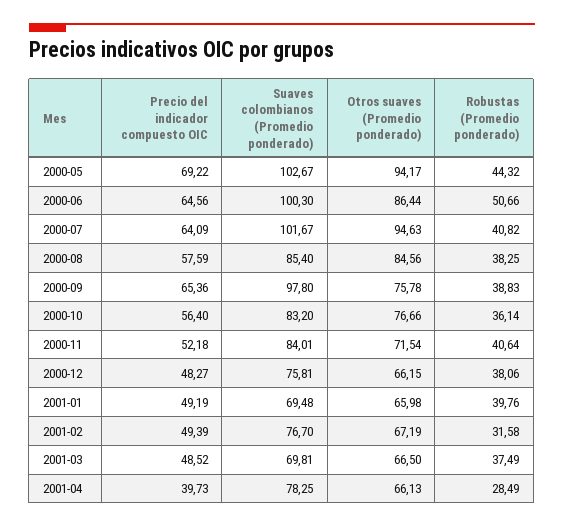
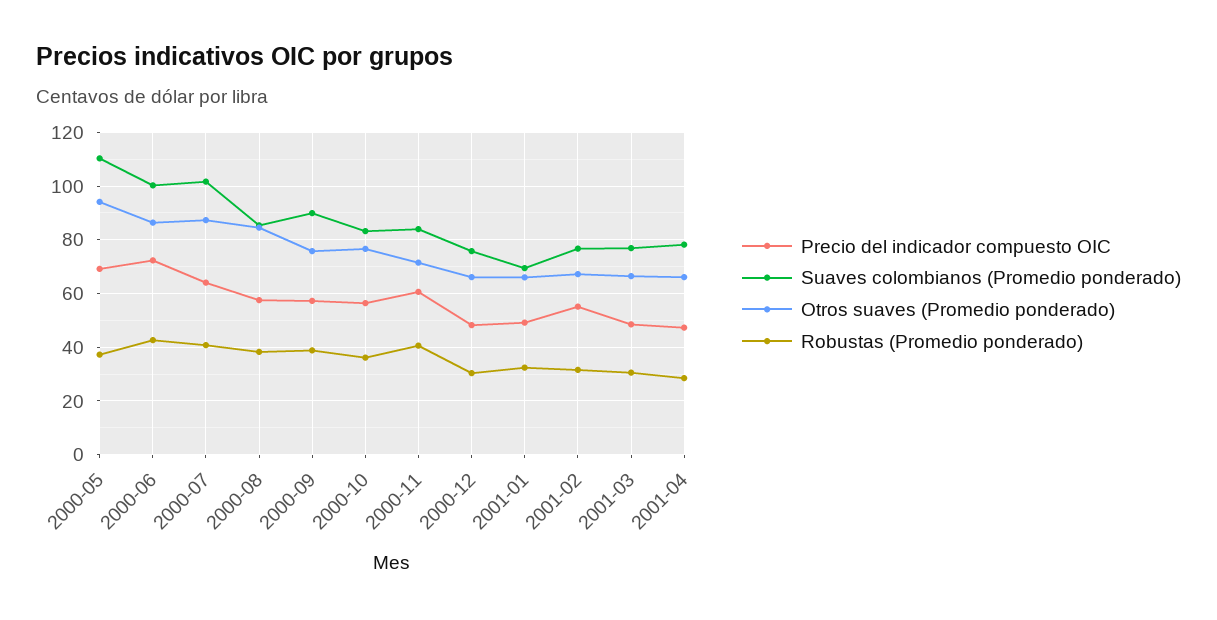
  {
    "Precio del indicador compuesto OIC": {
      "2000-05": 69.22,
-     "2000-06": 64.56,
+     "2000-06": 72.5,
      "2000-07": 64.09,
      "2000-08": 57.59,
-     "2000-09": 65.36,
+     "2000-09": 57.5,
      "2000-10": 56.4,
-     "2000-11": 52.18,
+     "2000-11": 60,
      "2000-12": 48.27,
      "2001-01": 49.19,
-     "2001-02": 49.39,
+     "2001-02": 55,
      "2001-03": 48.52,
-     "2001-04": 39.73
+     "2001-04": 47.5
    },
    "Suaves colombianos (Promedio ponderado)": {
-     "2000-05": 102.67,
+     "2000-05": 110,
      "2000-06": 100.3,
      "2000-07": 101.67,
      "2000-08": 85.4,
-     "2000-09": 97.8,
+     "2000-09": 90,
      "2000-10": 83.2,
      "2000-11": 84.01,
      "2000-12": 75.81,
      "2001-01": 69.48,
      "2001-02": 76.7,
-     "2001-03": 69.81,
+     "2001-03": 77.5,
      "2001-04": 78.25
    },
    "Otros suaves (Promedio ponderado)": {
      "2000-05": 94.17,
      "2000-06": 86.44,
-     "2000-07": 94.63,
+     "2000-07": 87.5,
      "2000-08": 84.56,
      "2000-09": 75.78,
      "2000-10": 76.66,
      "2000-11": 71.54,
      "2000-12": 66.15,
      "2001-01": 65.98,
      "2001-02": 67.19,
      "2001-03": 66.5,
      "2001-04": 66.13
    },
    "Robustas (Promedio ponderado)": {
-     "2000-05": 44.32,
+     "2000-05": 37.5,
-     "2000-06": 50.66,
+     "2000-06": 42.5,
      "2000-07": 40.82,
      "2000-08": 38.25,
      "2000-09": 38.83,
      "2000-10": 36.14,
      "2000-11": 40.64,
-     "2000-12": 38.06,
+     "2000-12": 30,
-     "2001-01": 39.76,
+     "2001-01": 32.5,
      "2001-02": 31.58,
-     "2001-03": 37.49,
+     "2001-03": 30,
      "2001-04": 28.49
    }
  }

